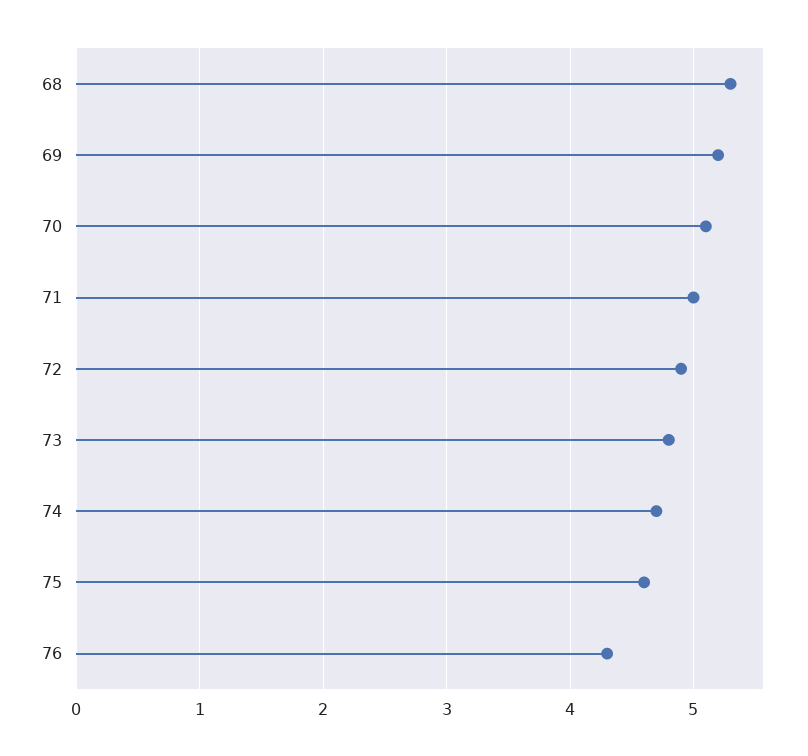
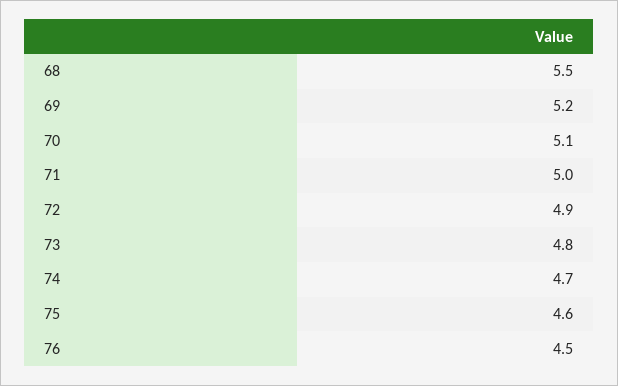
  {
-   "68": 5.3,
+   "68": 5.5,
    "69": 5.2,
    "70": 5.1,
    "71": 5,
    "72": 4.9,
    "73": 4.8,
    "74": 4.7,
    "75": 4.6,
-   "76": 4.3
+   "76": 4.5
  }

